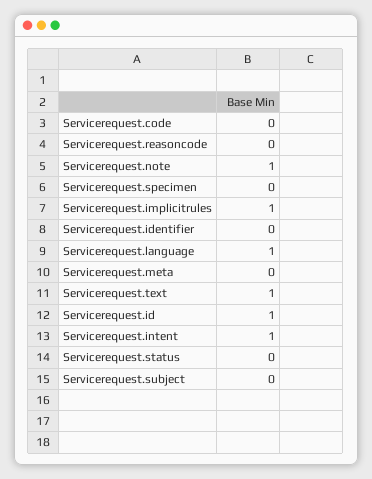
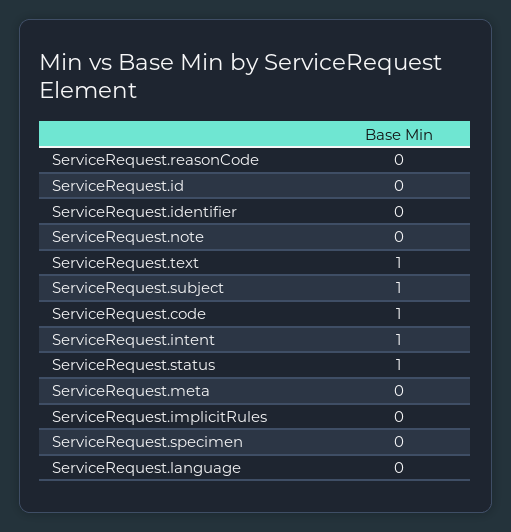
  {
-   "Servicerequest.code": 0,
+   "Servicerequest.code": 1,
    "Servicerequest.reasoncode": 0,
-   "Servicerequest.note": 1,
+   "Servicerequest.note": 0,
    "Servicerequest.specimen": 0,
-   "Servicerequest.implicitrules": 1,
+   "Servicerequest.implicitrules": 0,
    "Servicerequest.identifier": 0,
-   "Servicerequest.language": 1,
+   "Servicerequest.language": 0,
    "Servicerequest.meta": 0,
    "Servicerequest.text": 1,
-   "Servicerequest.id": 1,
+   "Servicerequest.id": 0,
    "Servicerequest.intent": 1,
-   "Servicerequest.status": 0,
+   "Servicerequest.status": 1,
-   "Servicerequest.subject": 0
+   "Servicerequest.subject": 1
  }

